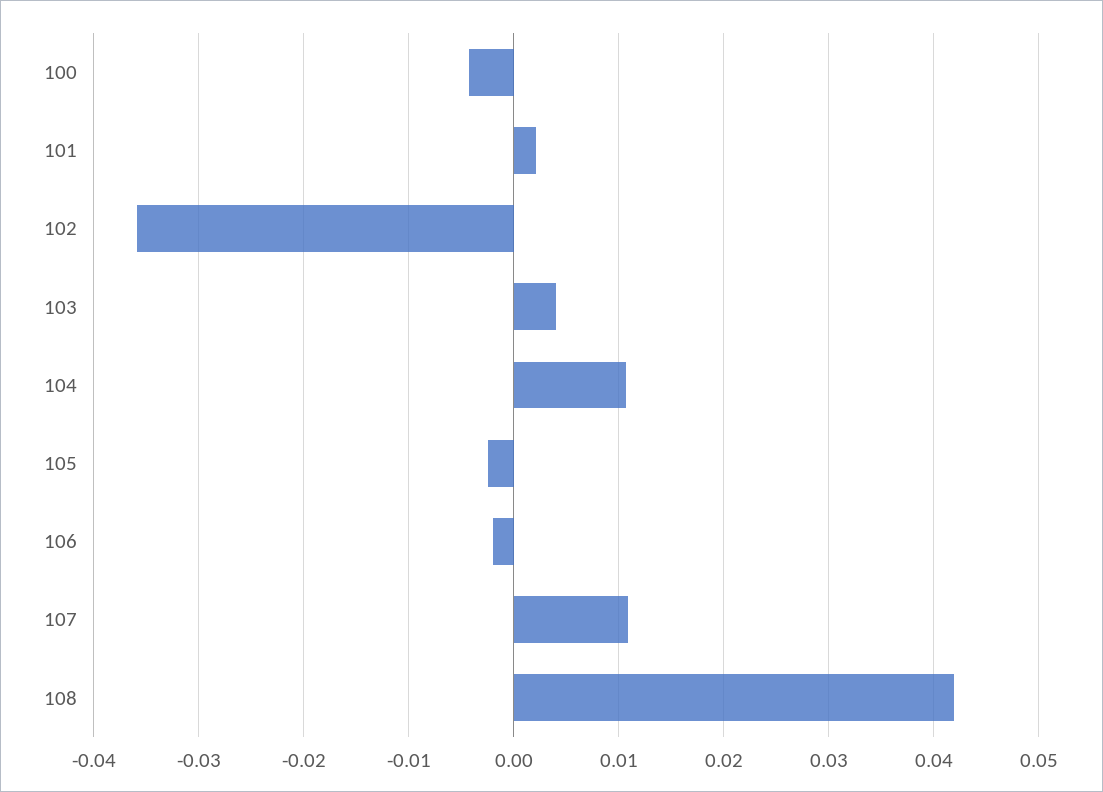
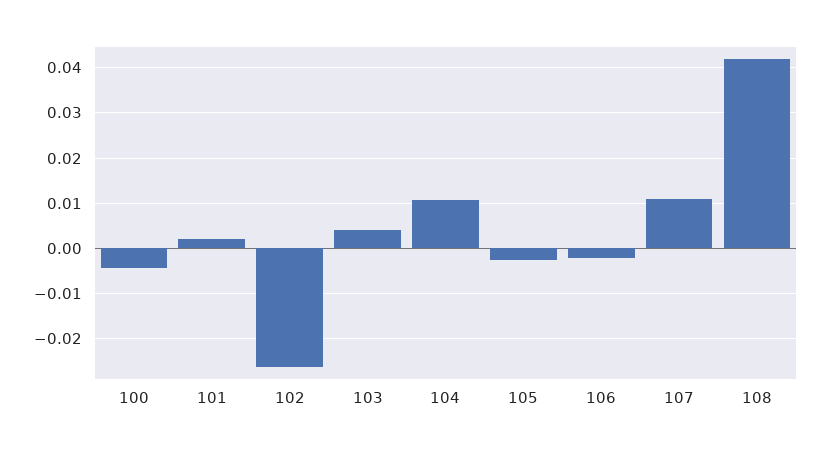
  {
    "100": -0.004,
    "101": 0.002,
-   "102": -0.036,
+   "102": -0.026,
    "103": 0.004,
    "104": 0.011,
    "105": -0.003,
    "106": -0.002,
    "107": 0.011,
    "108": 0.042
  }

